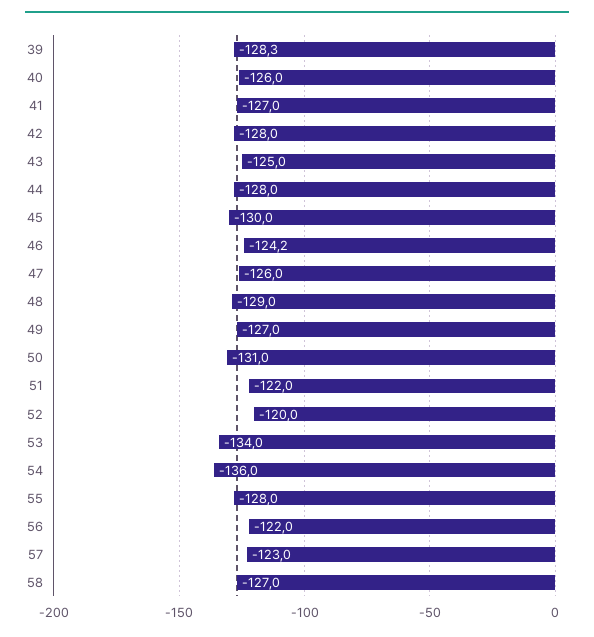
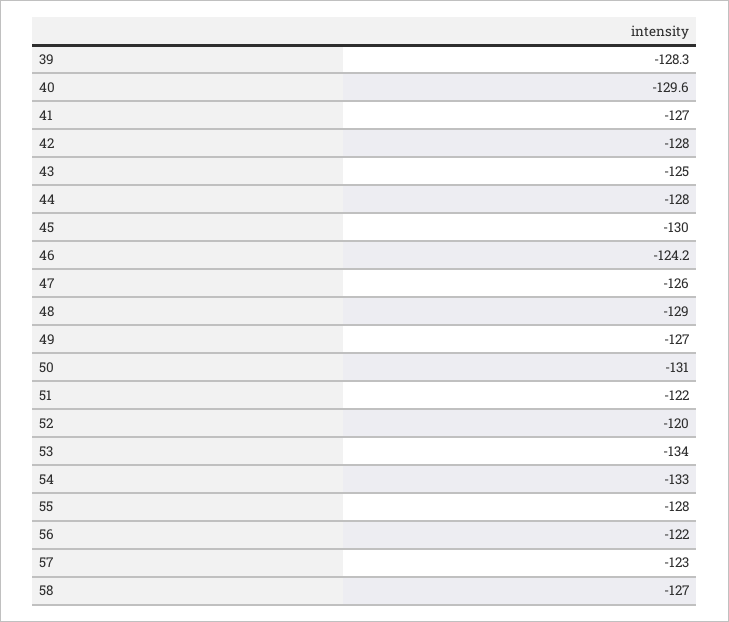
  {
    "39": -128.3,
-   "40": -126,
+   "40": -129.6,
    "41": -127,
    "42": -128,
    "43": -125,
    "44": -128,
    "45": -130,
    "46": -124.2,
    "47": -126,
    "48": -129,
    "49": -127,
    "50": -131,
    "51": -122,
    "52": -120,
    "53": -134,
-   "54": -136,
+   "54": -133,
    "55": -128,
    "56": -122,
    "57": -123,
    "58": -127
  }

